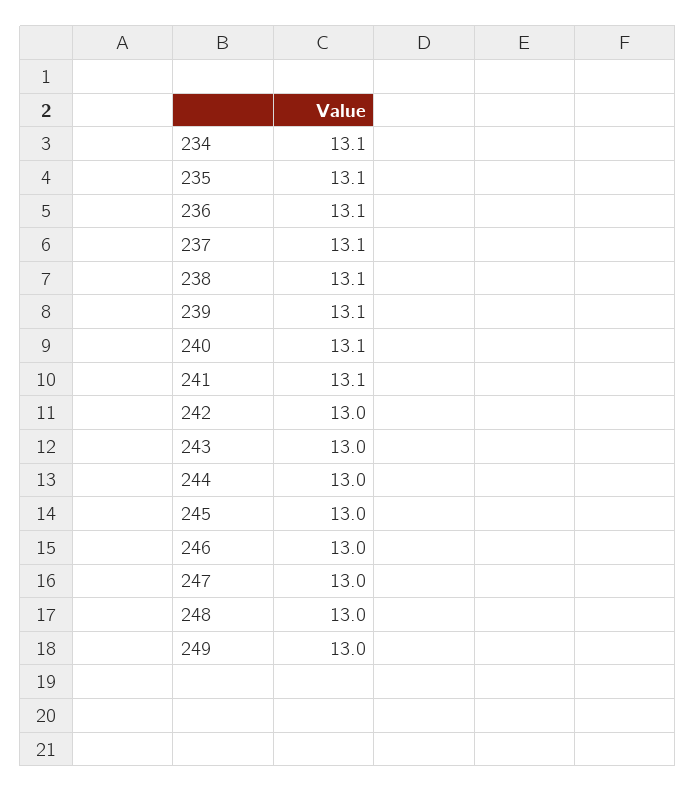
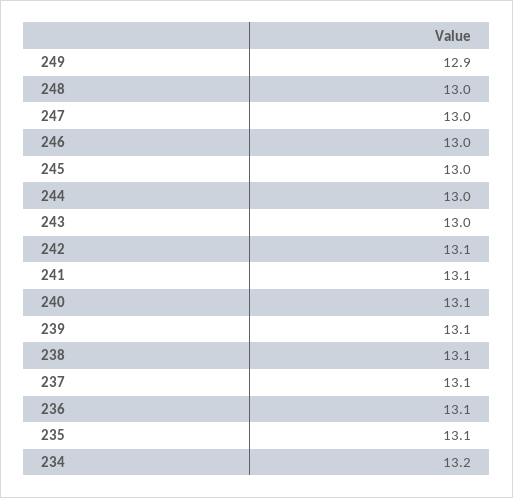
  {
-   "234": 13.1,
+   "234": 13.2,
    "235": 13.1,
    "236": 13.1,
    "237": 13.1,
    "238": 13.1,
    "239": 13.1,
    "240": 13.1,
    "241": 13.1,
-   "242": 13,
+   "242": 13.1,
    "243": 13,
    "244": 13,
    "245": 13,
    "246": 13,
    "247": 13,
    "248": 13,
-   "249": 13
+   "249": 12.9
  }

